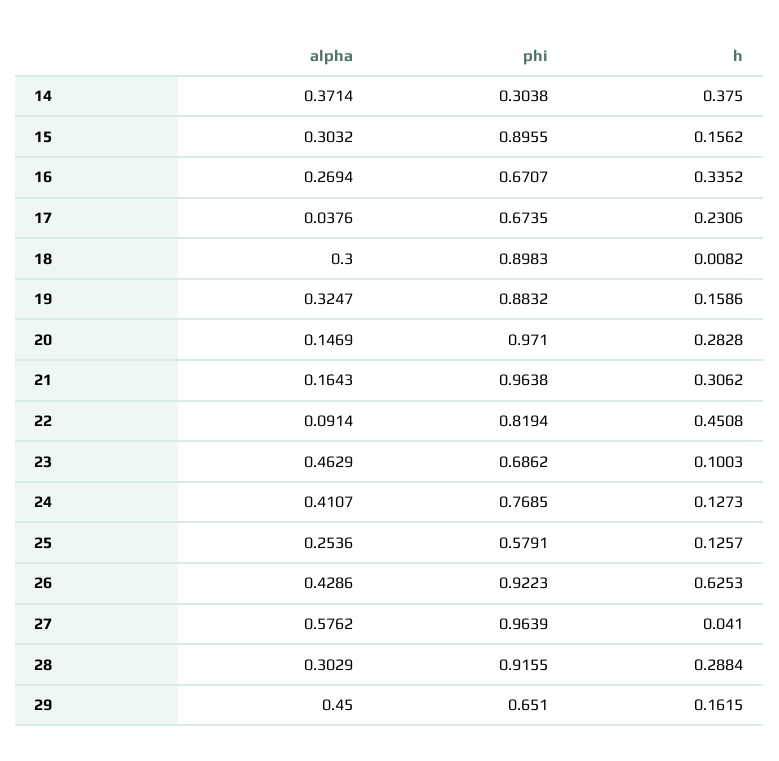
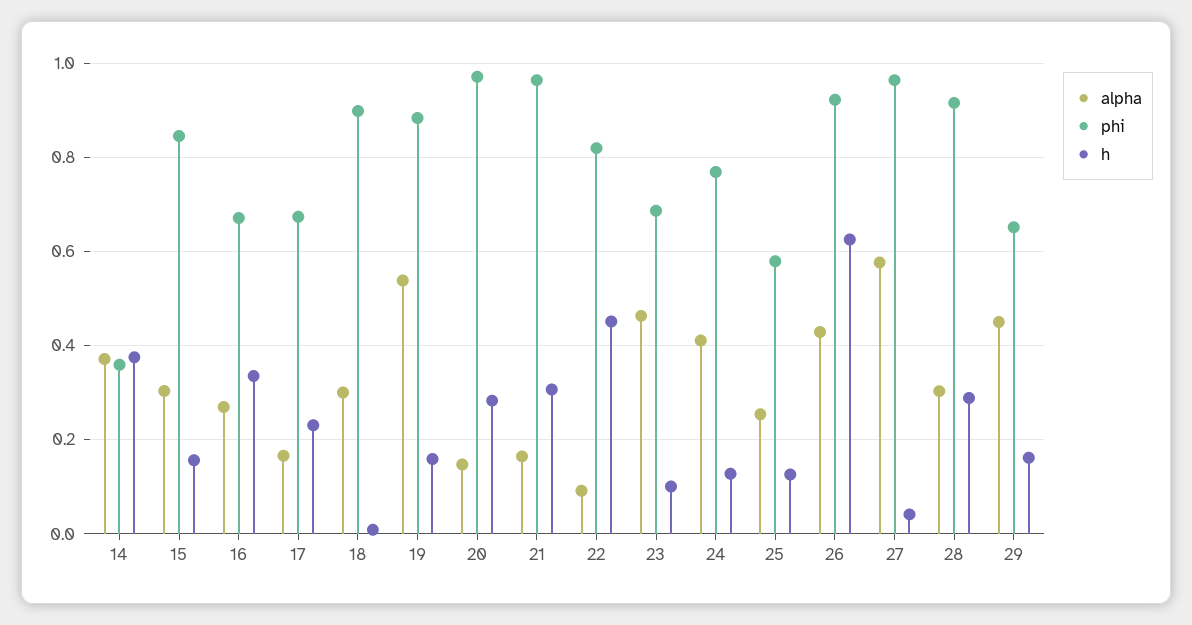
  {
    "alpha": {
      "14": 0.3714,
      "15": 0.3032,
      "16": 0.2694,
-     "17": 0.0376,
+     "17": 0.16,
      "18": 0.3,
-     "19": 0.3247,
+     "19": 0.54,
      "20": 0.1469,
      "21": 0.1643,
      "22": 0.0914,
      "23": 0.4629,
      "24": 0.4107,
      "25": 0.2536,
      "26": 0.4286,
      "27": 0.5762,
      "28": 0.3029,
      "29": 0.45
    },
    "phi": {
-     "14": 0.3038,
+     "14": 0.36,
-     "15": 0.8955,
+     "15": 0.84,
      "16": 0.6707,
      "17": 0.6735,
      "18": 0.8983,
      "19": 0.8832,
      "20": 0.971,
      "21": 0.9638,
      "22": 0.8194,
      "23": 0.6862,
      "24": 0.7685,
      "25": 0.5791,
      "26": 0.9223,
      "27": 0.9639,
      "28": 0.9155,
      "29": 0.651
    },
    "h": {
      "14": 0.375,
      "15": 0.1562,
      "16": 0.3352,
      "17": 0.2306,
      "18": 0.0082,
      "19": 0.1586,
      "20": 0.2828,
      "21": 0.3062,
      "22": 0.4508,
      "23": 0.1003,
      "24": 0.1273,
      "25": 0.1257,
      "26": 0.6253,
      "27": 0.041,
      "28": 0.2884,
      "29": 0.1615
    }
  }

